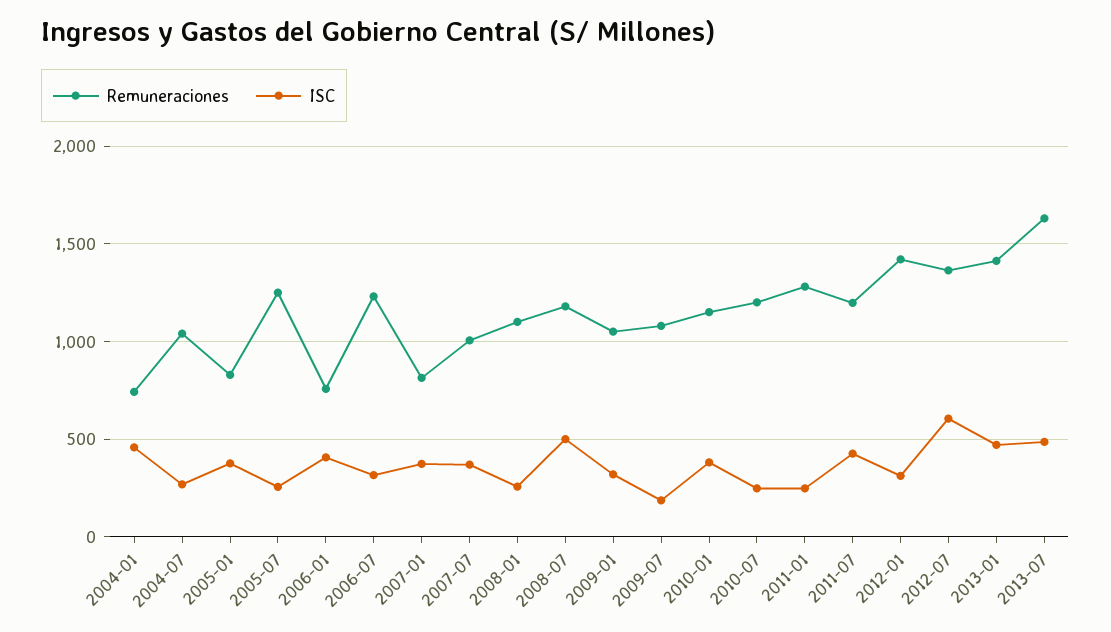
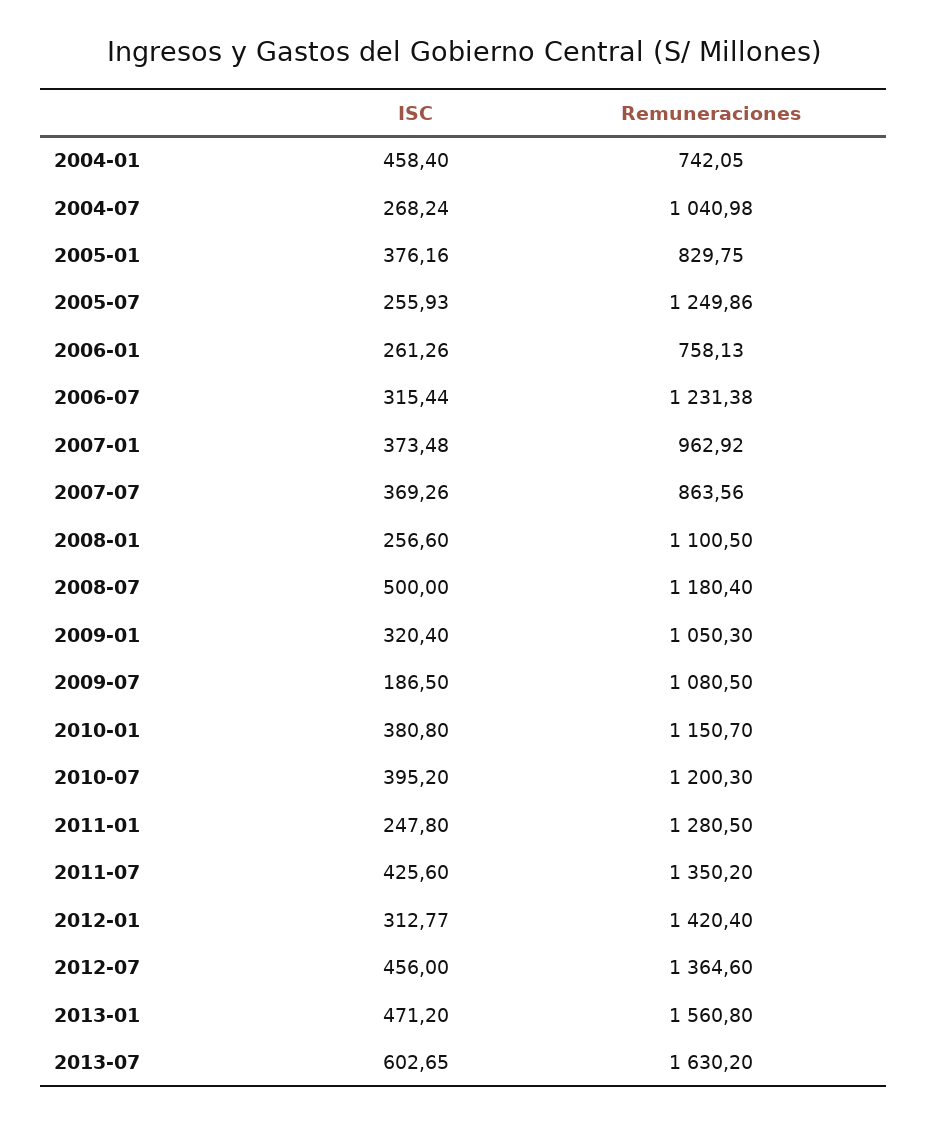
  {
    "Remuneraciones": {
      "2004-01": 742.05,
      "2004-07": 1040.98,
      "2005-01": 829.75,
      "2005-07": 1249.86,
      "2006-01": 758.13,
      "2006-07": 1231.38,
-     "2007-01": 800,
+     "2007-01": 962.92,
-     "2007-07": 1000,
+     "2007-07": 863.56,
      "2008-01": 1100.5,
      "2008-07": 1180.4,
      "2009-01": 1050.3,
      "2009-07": 1080.5,
      "2010-01": 1150.7,
      "2010-07": 1200.3,
      "2011-01": 1280.5,
-     "2011-07": 1200,
+     "2011-07": 1350.2,
      "2012-01": 1420.4,
      "2012-07": 1364.6,
-     "2013-01": 1400,
+     "2013-01": 1560.8,
      "2013-07": 1630.2
    },
    "ISC": {
      "2004-01": 458.4,
      "2004-07": 268.24,
      "2005-01": 376.16,
      "2005-07": 255.93,
-     "2006-01": 400,
+     "2006-01": 261.26,
      "2006-07": 315.44,
      "2007-01": 373.48,
      "2007-07": 369.26,
      "2008-01": 256.6,
      "2008-07": 500,
      "2009-01": 320.4,
      "2009-07": 186.5,
      "2010-01": 380.8,
-     "2010-07": 250,
+     "2010-07": 395.2,
      "2011-01": 247.8,
      "2011-07": 425.6,
      "2012-01": 312.77,
-     "2012-07": 600,
+     "2012-07": 456,
      "2013-01": 471.2,
-     "2013-07": 500
+     "2013-07": 602.65
    }
  }

